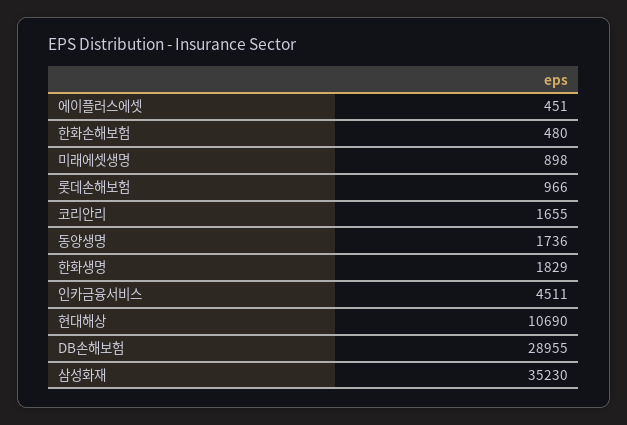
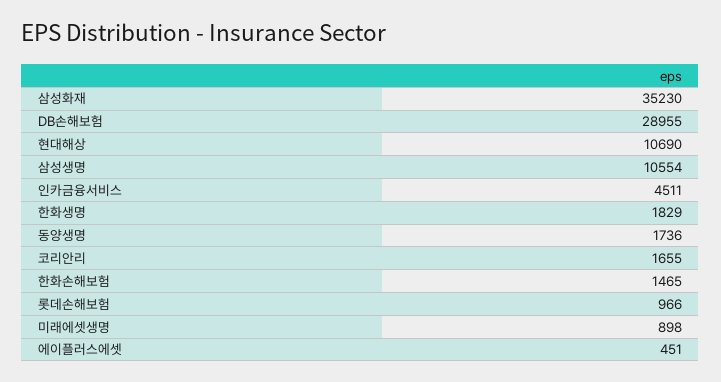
  {
    "에이플러스에셋": 451,
-   "한화손해보험": 480,
+   "한화손해보험": 1465,
    "미래에셋생명": 898,
    "롯데손해보험": 966,
    "코리안리": 1655,
    "동양생명": 1736,
    "한화생명": 1829,
    "인카금융서비스": 4511,
    "현대해상": 10690,
    "DB손해보험": 28955,
-   "삼성화재": 35230
+   "삼성화재": 35230,
+   "삼성생명": 10554
  }

